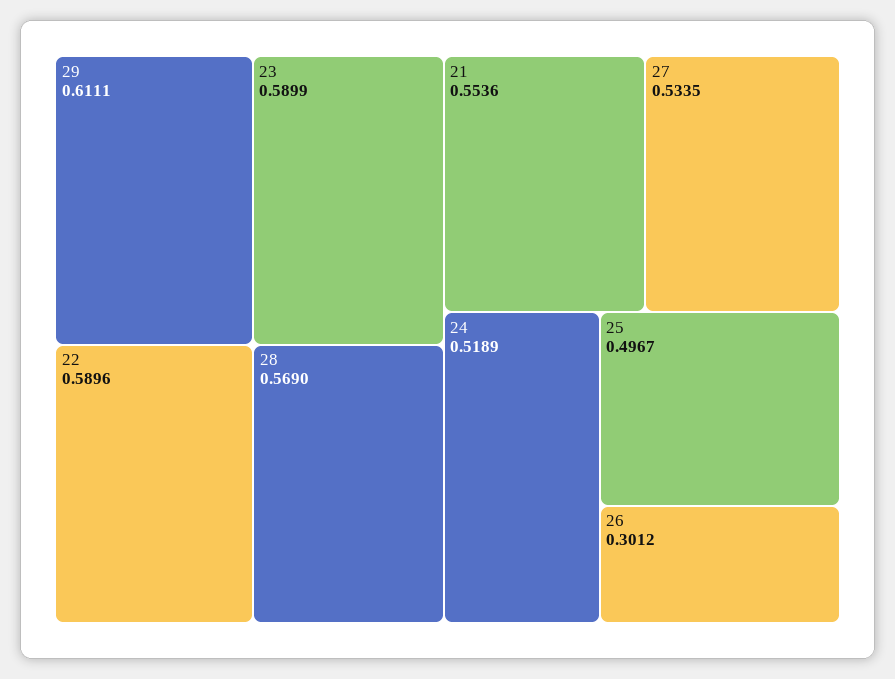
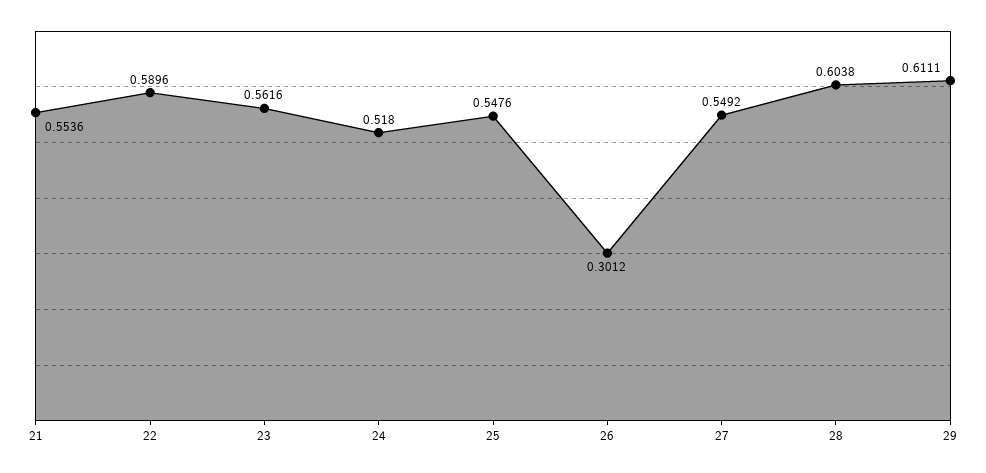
  {
    "29": 0.6111,
-   "23": 0.5899,
+   "23": 0.5616,
    "22": 0.5896,
-   "28": 0.569,
+   "28": 0.6038,
    "21": 0.5536,
-   "27": 0.5335,
+   "27": 0.5492,
-   "24": 0.5189,
+   "24": 0.518,
-   "25": 0.4967,
+   "25": 0.5476,
    "26": 0.3012
  }

